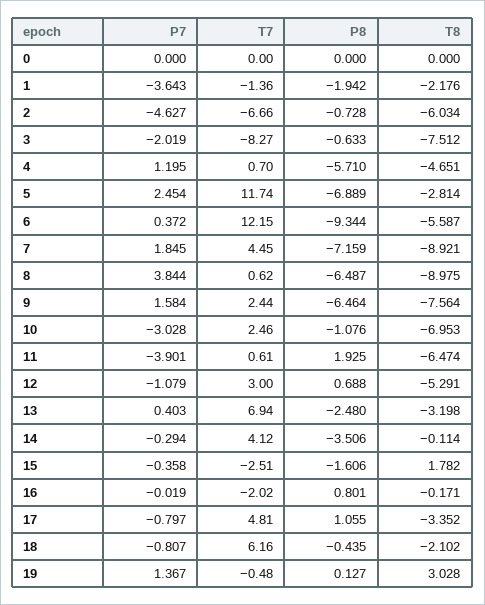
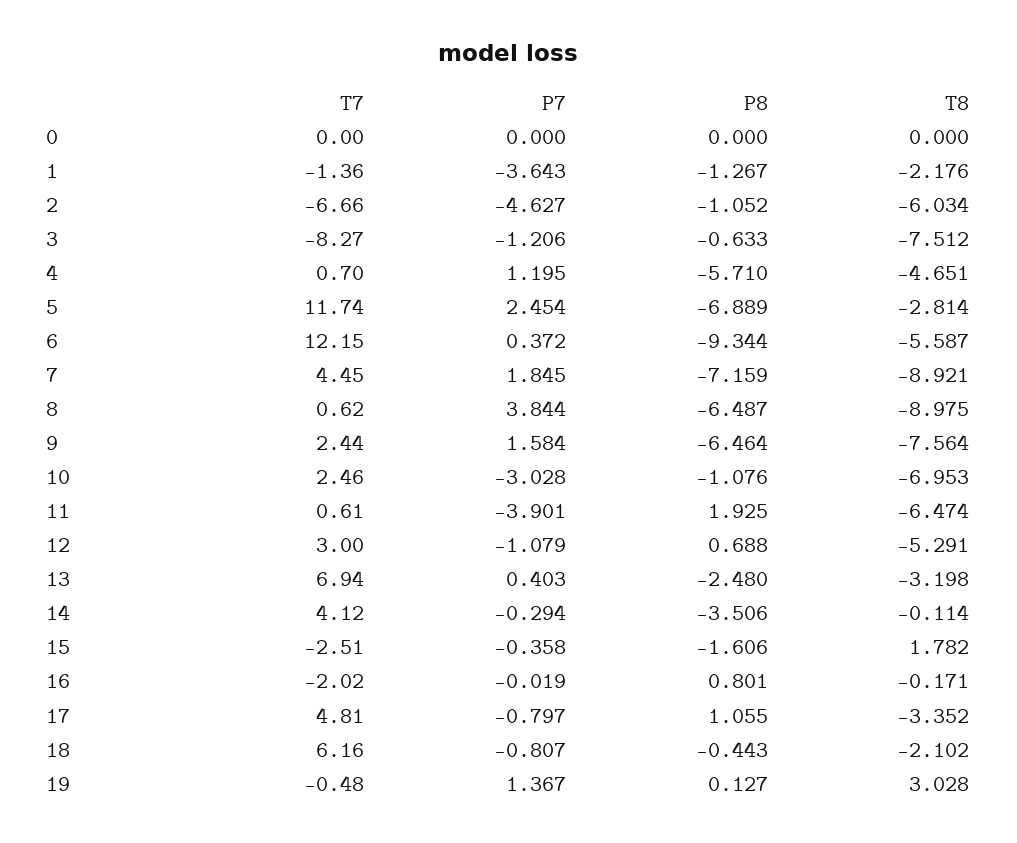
  {
    "P7": {
      "0": 0,
      "1": -3.643,
      "2": -4.627,
-     "3": -2.019,
+     "3": -1.206,
      "4": 1.195,
      "5": 2.454,
      "6": 0.372,
      "7": 1.845,
      "8": 3.844,
      "9": 1.584,
      "10": -3.028,
      "11": -3.901,
      "12": -1.079,
      "13": 0.403,
      "14": -0.294,
      "15": -0.358,
      "16": -0.019,
      "17": -0.797,
      "18": -0.807,
      "19": 1.367
    },
    "T7": {
      "0": 0,
      "1": -1.36,
      "2": -6.66,
      "3": -8.27,
      "4": 0.7,
      "5": 11.74,
      "6": 12.15,
      "7": 4.45,
      "8": 0.62,
      "9": 2.44,
      "10": 2.46,
      "11": 0.61,
      "12": 3,
      "13": 6.94,
      "14": 4.12,
      "15": -2.51,
      "16": -2.02,
      "17": 4.81,
      "18": 6.16,
      "19": -0.48
    },
    "P8": {
      "0": 0,
-     "1": -1.942,
+     "1": -1.267,
-     "2": -0.728,
+     "2": -1.052,
      "3": -0.633,
      "4": -5.71,
      "5": -6.889,
      "6": -9.344,
      "7": -7.159,
      "8": -6.487,
      "9": -6.464,
      "10": -1.076,
      "11": 1.925,
      "12": 0.688,
      "13": -2.48,
      "14": -3.506,
      "15": -1.606,
      "16": 0.801,
      "17": 1.055,
-     "18": -0.435,
+     "18": -0.443,
      "19": 0.127
    },
    "T8": {
      "0": 0,
      "1": -2.176,
      "2": -6.034,
      "3": -7.512,
      "4": -4.651,
      "5": -2.814,
      "6": -5.587,
      "7": -8.921,
      "8": -8.975,
      "9": -7.564,
      "10": -6.953,
      "11": -6.474,
      "12": -5.291,
      "13": -3.198,
      "14": -0.114,
      "15": 1.782,
      "16": -0.171,
      "17": -3.352,
      "18": -2.102,
      "19": 3.028
    }
  }

